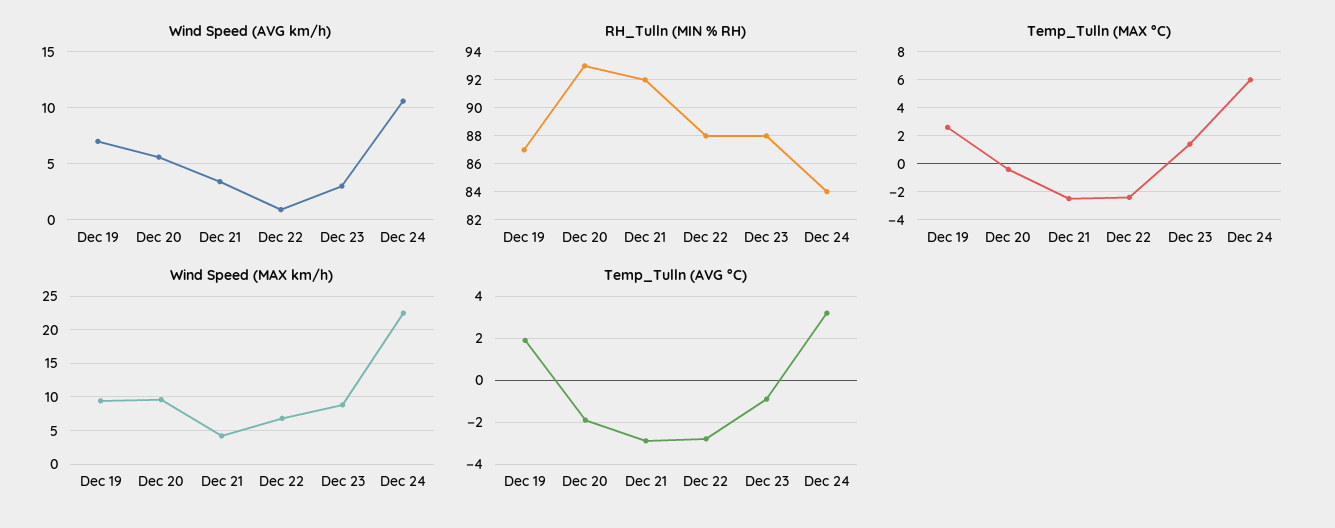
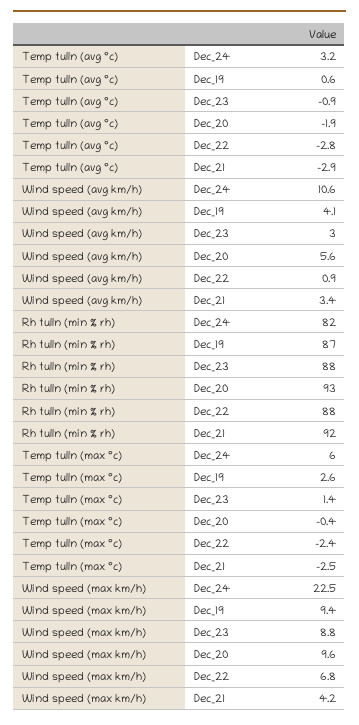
  {
    "Wind Speed (AVG km/h)": {
-     "Dec 19": 7,
+     "Dec 19": 4.1,
      "Dec 20": 5.6,
      "Dec 21": 3.4,
      "Dec 22": 0.9,
      "Dec 23": 3,
      "Dec 24": 10.6
    },
    "RH_Tulln (MIN % RH)": {
      "Dec 19": 87,
      "Dec 20": 93,
      "Dec 21": 92,
      "Dec 22": 88,
      "Dec 23": 88,
-     "Dec 24": 84
+     "Dec 24": 82
    },
    "Temp_Tulln (MAX °C)": {
      "Dec 19": 2.6,
      "Dec 20": -0.4,
      "Dec 21": -2.5,
      "Dec 22": -2.4,
      "Dec 23": 1.4,
      "Dec 24": 6
    },
    "Wind Speed (MAX km/h)": {
      "Dec 19": 9.4,
      "Dec 20": 9.6,
      "Dec 21": 4.2,
      "Dec 22": 6.8,
      "Dec 23": 8.8,
      "Dec 24": 22.5
    },
    "Temp_Tulln (AVG °C)": {
-     "Dec 19": 2,
+     "Dec 19": 0.6,
      "Dec 20": -1.9,
      "Dec 21": -2.9,
      "Dec 22": -2.8,
      "Dec 23": -0.9,
      "Dec 24": 3.2
    }
  }

